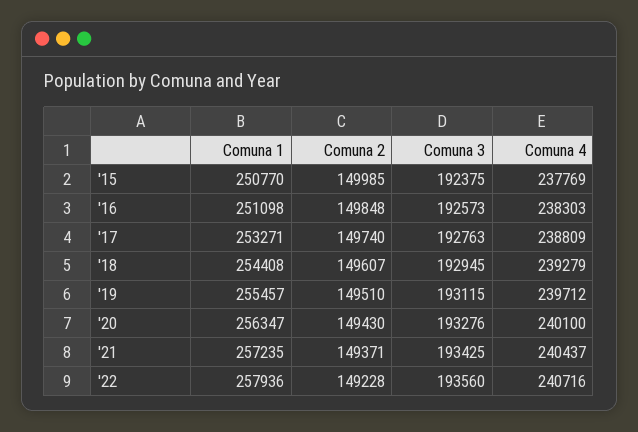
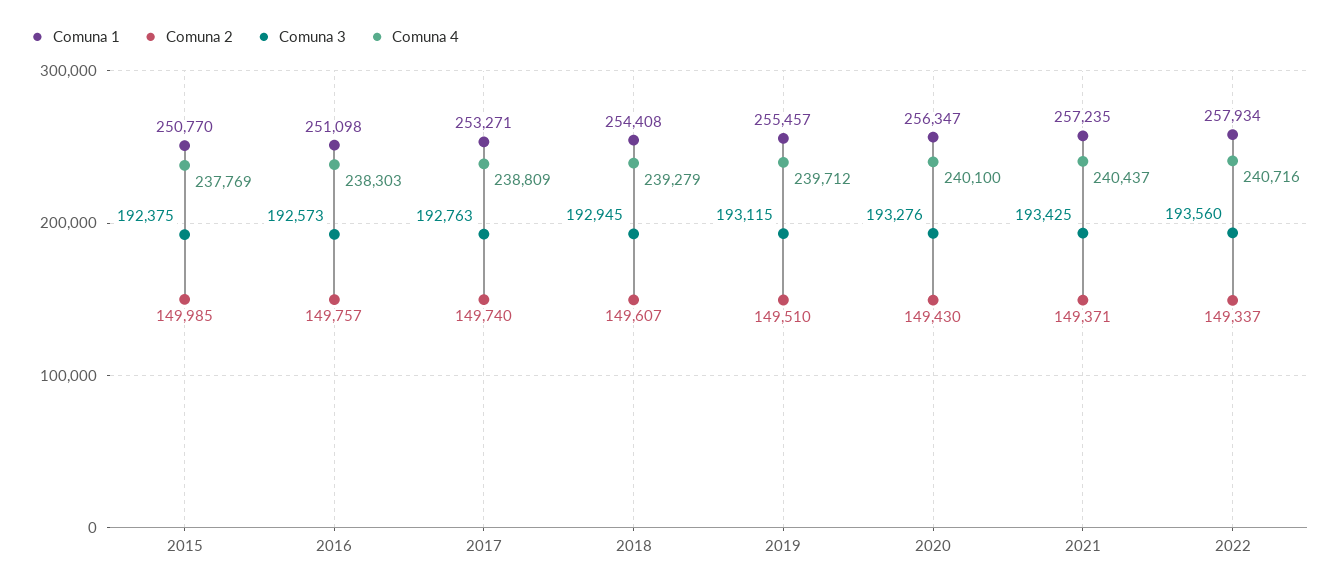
  {
    "Comuna 1": {
      "'15": 250770,
      "'16": 251098,
      "'17": 253271,
      "'18": 254408,
      "'19": 255457,
      "'20": 256347,
      "'21": 257235,
-     "'22": 257936
+     "'22": 257934
    },
    "Comuna 2": {
      "'15": 149985,
-     "'16": 149848,
+     "'16": 149757,
      "'17": 149740,
      "'18": 149607,
      "'19": 149510,
      "'20": 149430,
      "'21": 149371,
-     "'22": 149228
+     "'22": 149337
    },
    "Comuna 3": {
      "'15": 192375,
      "'16": 192573,
      "'17": 192763,
      "'18": 192945,
      "'19": 193115,
      "'20": 193276,
      "'21": 193425,
      "'22": 193560
    },
    "Comuna 4": {
      "'15": 237769,
      "'16": 238303,
      "'17": 238809,
      "'18": 239279,
      "'19": 239712,
      "'20": 240100,
      "'21": 240437,
      "'22": 240716
    }
  }

